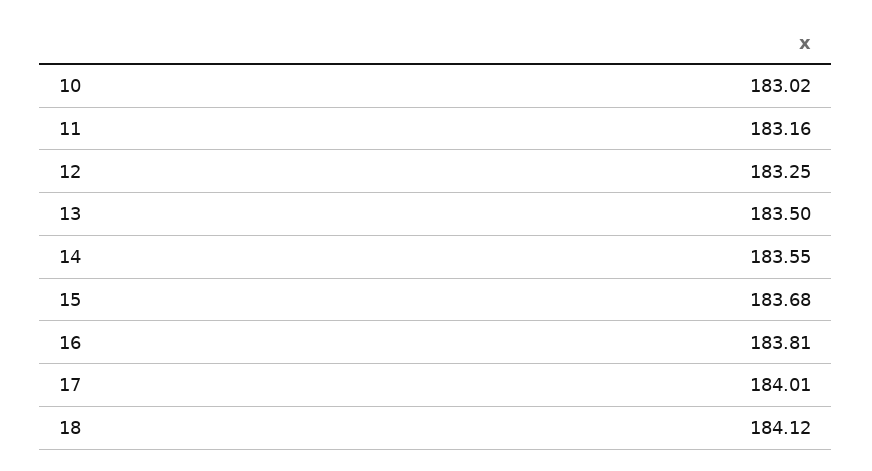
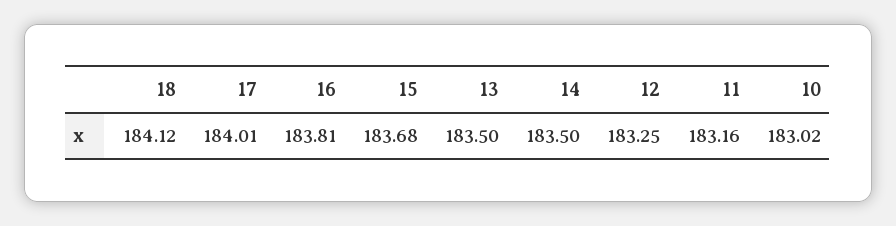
  {
    "10": 183.02,
    "11": 183.16,
    "12": 183.25,
    "13": 183.5,
-   "14": 183.55,
+   "14": 183.5,
    "15": 183.68,
    "16": 183.81,
    "17": 184.01,
    "18": 184.12
  }

